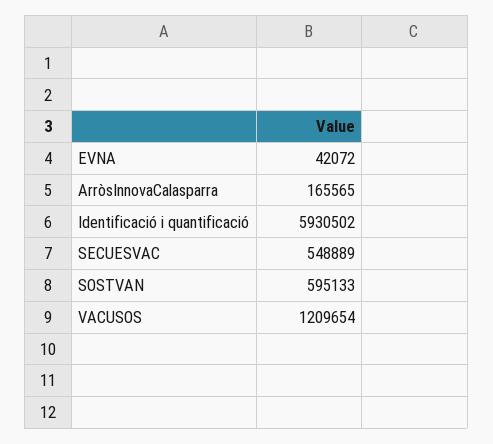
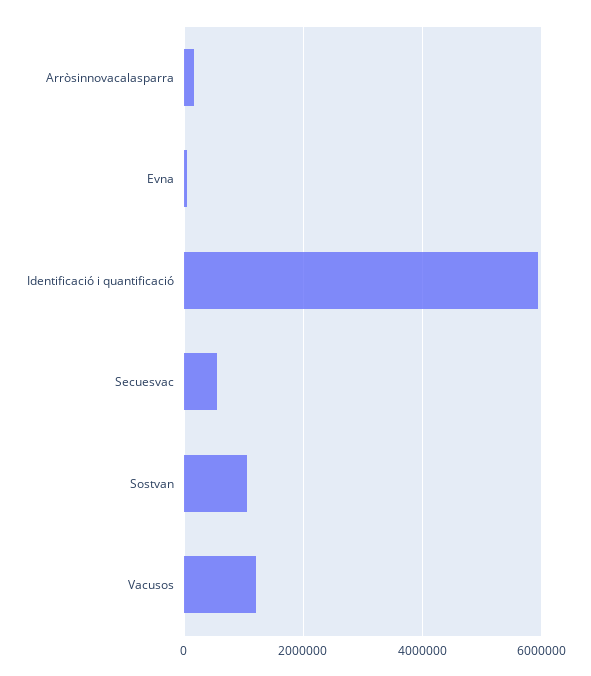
  {
    "EVNA": 42072,
    "ArròsInnovaCalasparra": 165565,
    "Identificació i quantificació": 5930502,
    "SECUESVAC": 548889,
-   "SOSTVAN": 595133,
+   "SOSTVAN": 1000000,
    "VACUSOS": 1209654
  }

